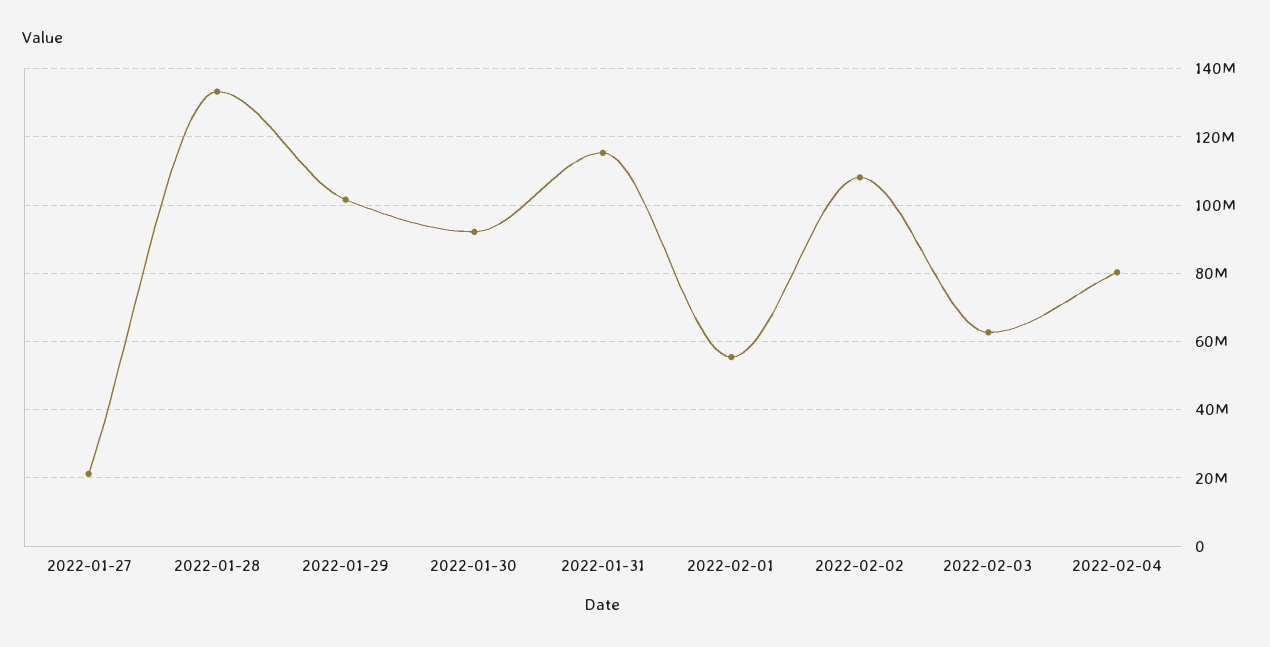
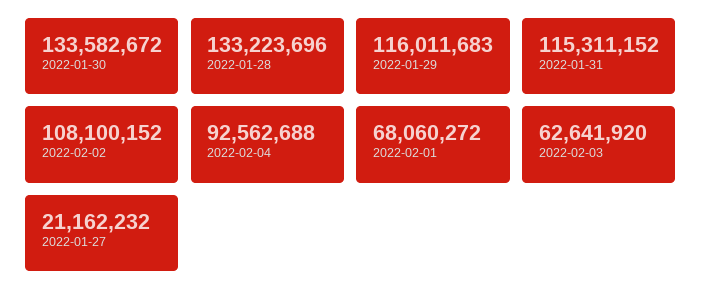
  {
    "2022-01-27": 21162232,
    "2022-01-28": 133223696,
-   "2022-01-29": 102000000,
+   "2022-01-29": 116011683,
-   "2022-01-30": 92000000,
+   "2022-01-30": 133582672,
    "2022-01-31": 115311152,
-   "2022-02-01": 56000000,
+   "2022-02-01": 68060272,
    "2022-02-02": 108100152,
    "2022-02-03": 62641920,
-   "2022-02-04": 80000000
+   "2022-02-04": 92562688
  }

